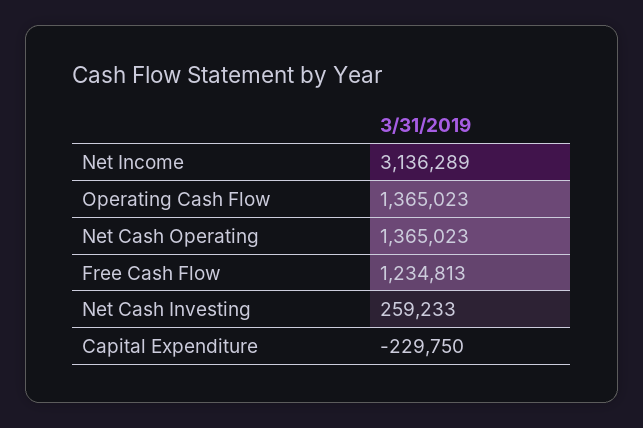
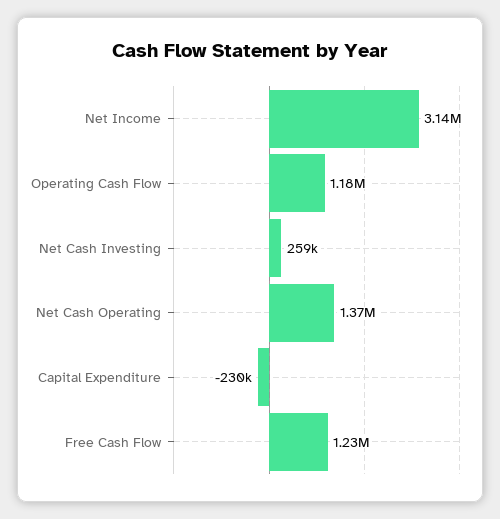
  {
    "Net Income": 3136289,
-   "Operating Cash Flow": 1365023,
+   "Operating Cash Flow": 1180000,
    "Net Cash Operating": 1365023,
    "Free Cash Flow": 1234813,
    "Net Cash Investing": 259233,
    "Capital Expenditure": -229750
  }

